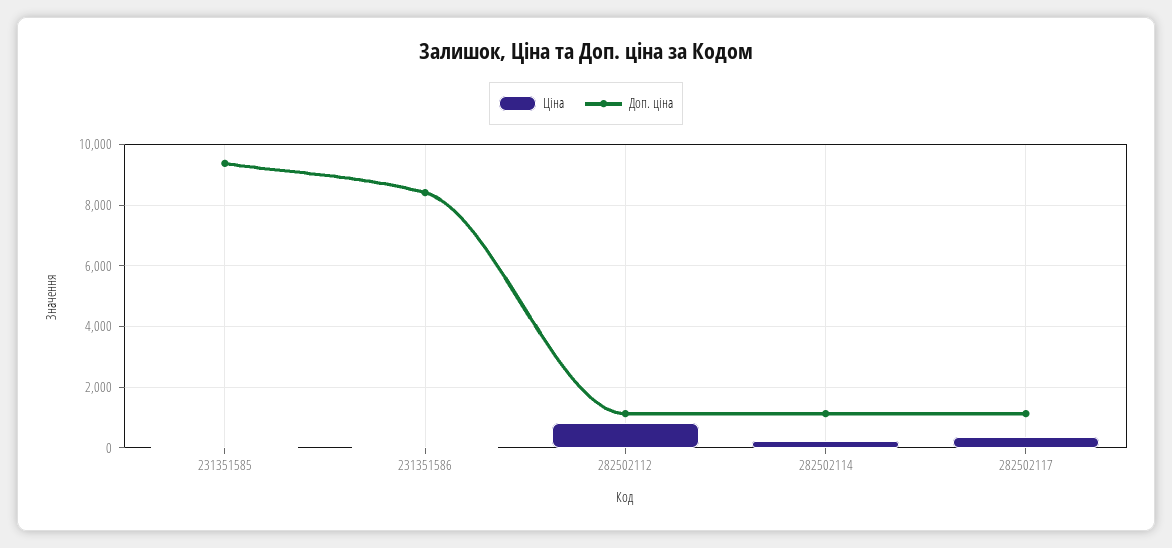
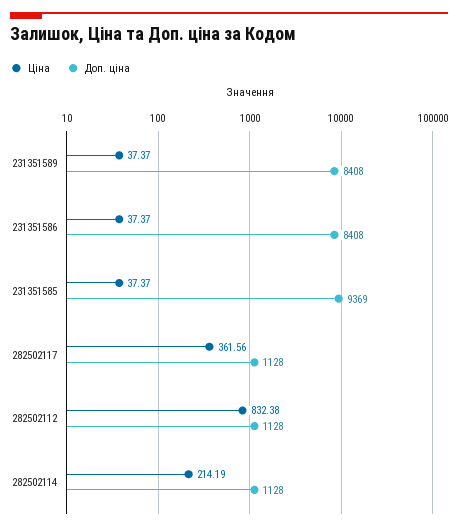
  {
    "Ціна": {
      "231351585": 37.37,
      "231351586": 37.37,
      "282502112": 832.38,
      "282502114": 214.19,
-     "282502117": 361.56
+     "282502117": 361.56,
+     "231351589": 37.37
    },
    "Доп. ціна": {
      "231351585": 9369,
      "231351586": 8408,
      "282502112": 1128,
      "282502114": 1128,
-     "282502117": 1128
+     "282502117": 1128,
+     "231351589": 8408
    }
  }

